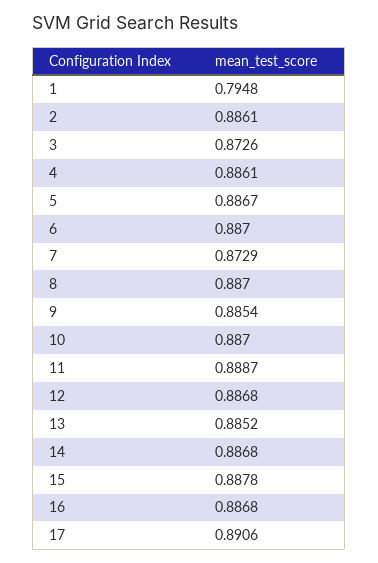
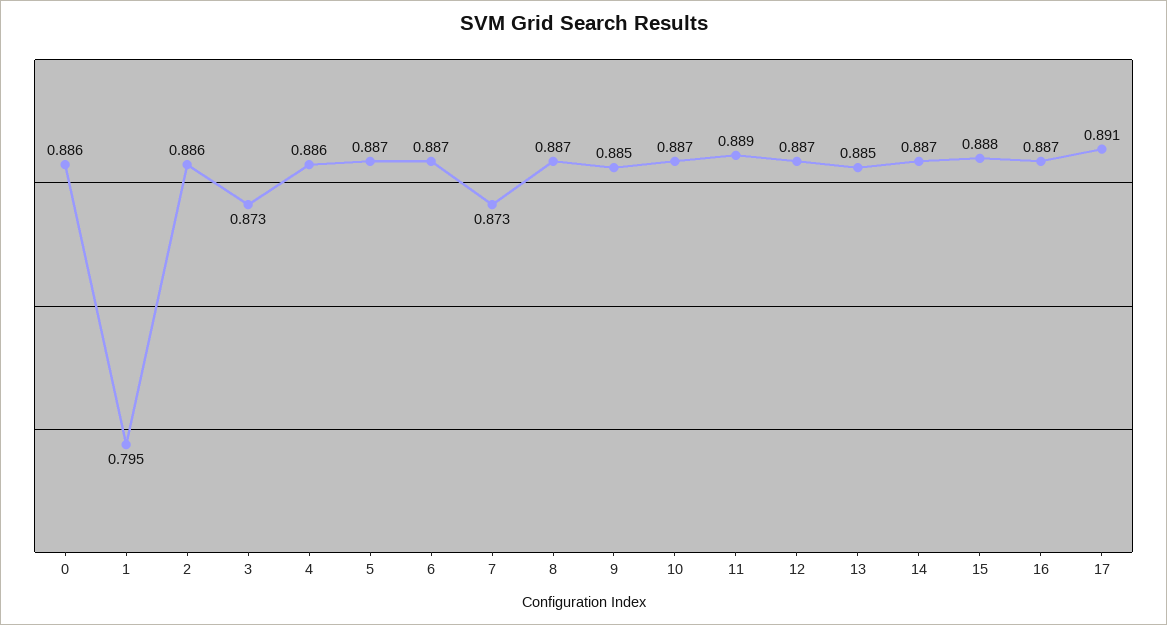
  {
    "1": 0.7948,
    "2": 0.8861,
    "3": 0.8726,
    "4": 0.8861,
    "5": 0.8867,
    "6": 0.887,
    "7": 0.8729,
    "8": 0.887,
    "9": 0.8854,
    "10": 0.887,
    "11": 0.8887,
    "12": 0.8868,
    "13": 0.8852,
    "14": 0.8868,
    "15": 0.8878,
    "16": 0.8868,
-   "17": 0.8906
+   "17": 0.8906,
+   "0": 0.886
  }

